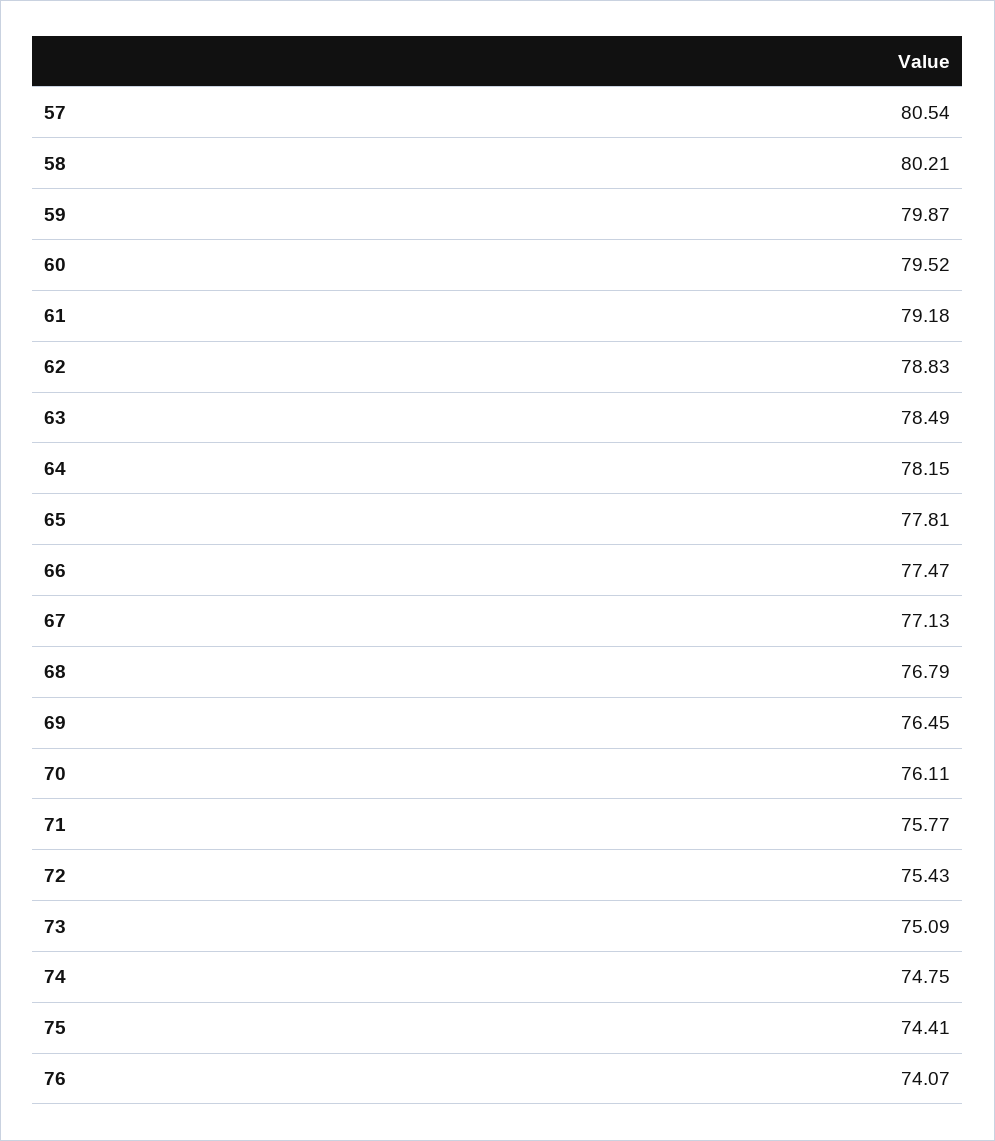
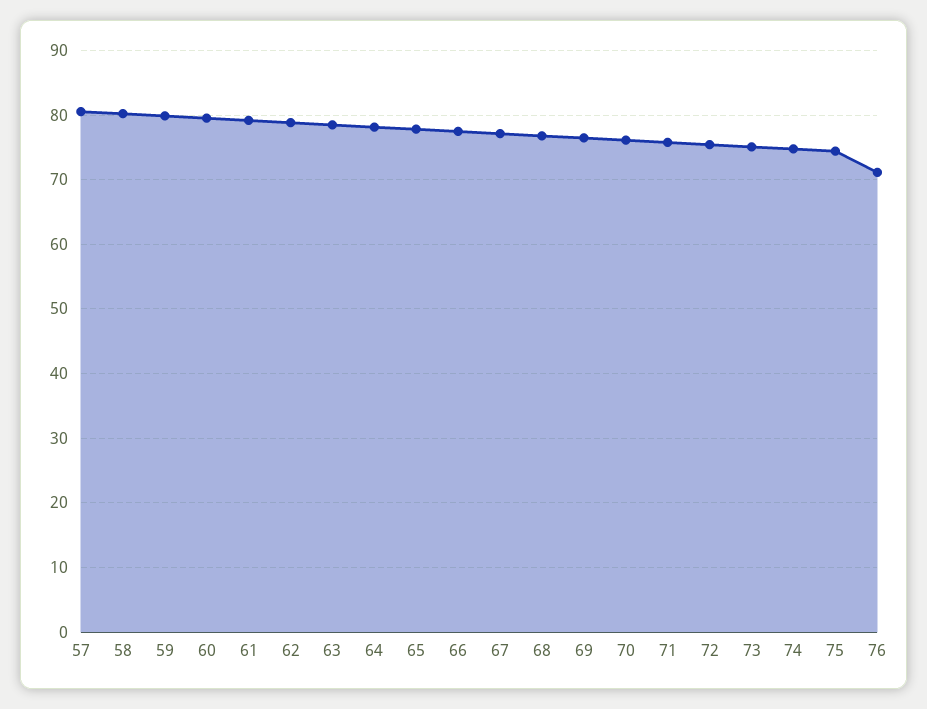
  {
    "57": 80.54,
    "58": 80.21,
    "59": 79.87,
    "60": 79.52,
    "61": 79.18,
    "62": 78.83,
    "63": 78.49,
    "64": 78.15,
    "65": 77.81,
    "66": 77.47,
    "67": 77.13,
    "68": 76.79,
    "69": 76.45,
    "70": 76.11,
    "71": 75.77,
    "72": 75.43,
    "73": 75.09,
    "74": 74.75,
    "75": 74.41,
-   "76": 74.07
+   "76": 71
  }

